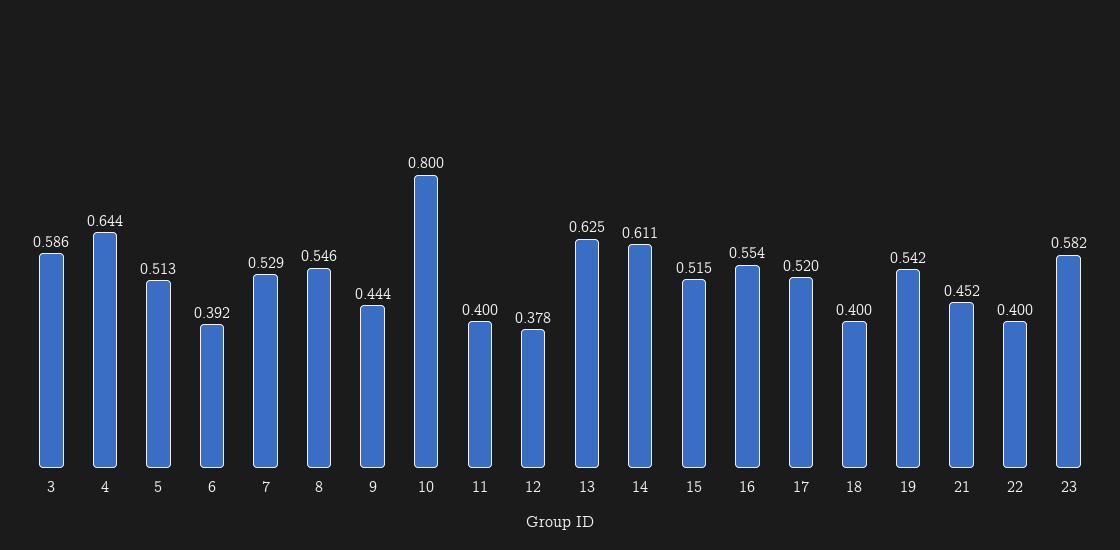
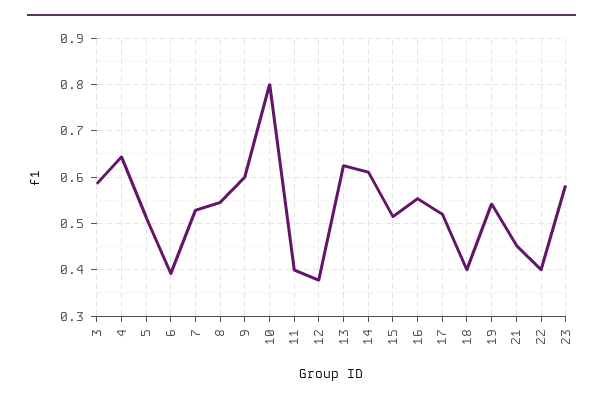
  {
    "3": 0.586,
    "4": 0.644,
    "5": 0.513,
    "6": 0.392,
    "7": 0.529,
    "8": 0.546,
-   "9": 0.444,
+   "9": 0.6,
    "10": 0.8,
    "11": 0.4,
    "12": 0.378,
    "13": 0.625,
    "14": 0.611,
    "15": 0.515,
    "16": 0.554,
    "17": 0.52,
    "18": 0.4,
    "19": 0.542,
    "21": 0.452,
    "22": 0.4,
    "23": 0.582
  }

